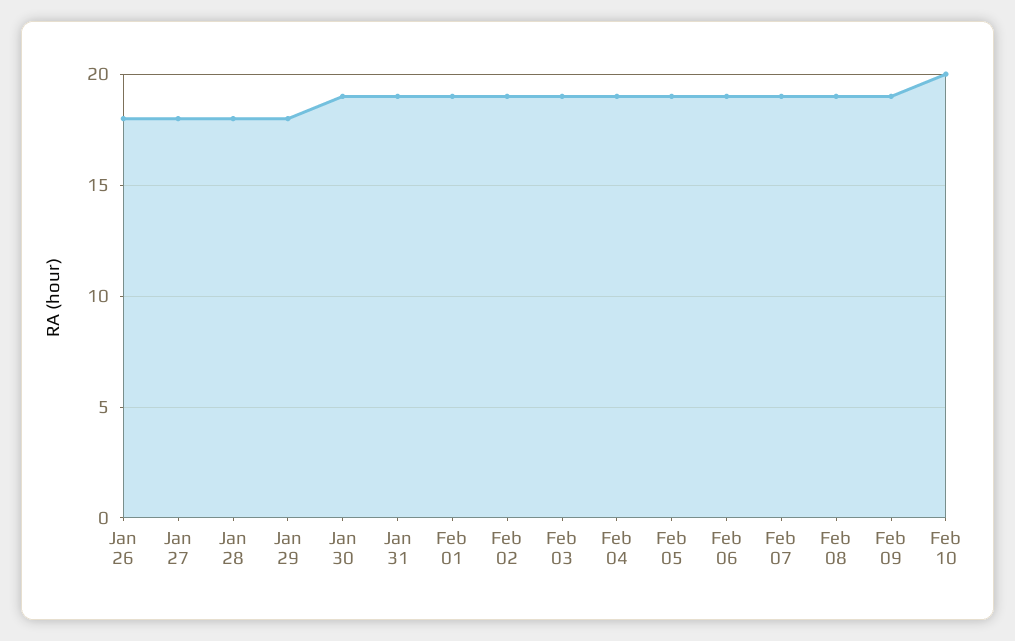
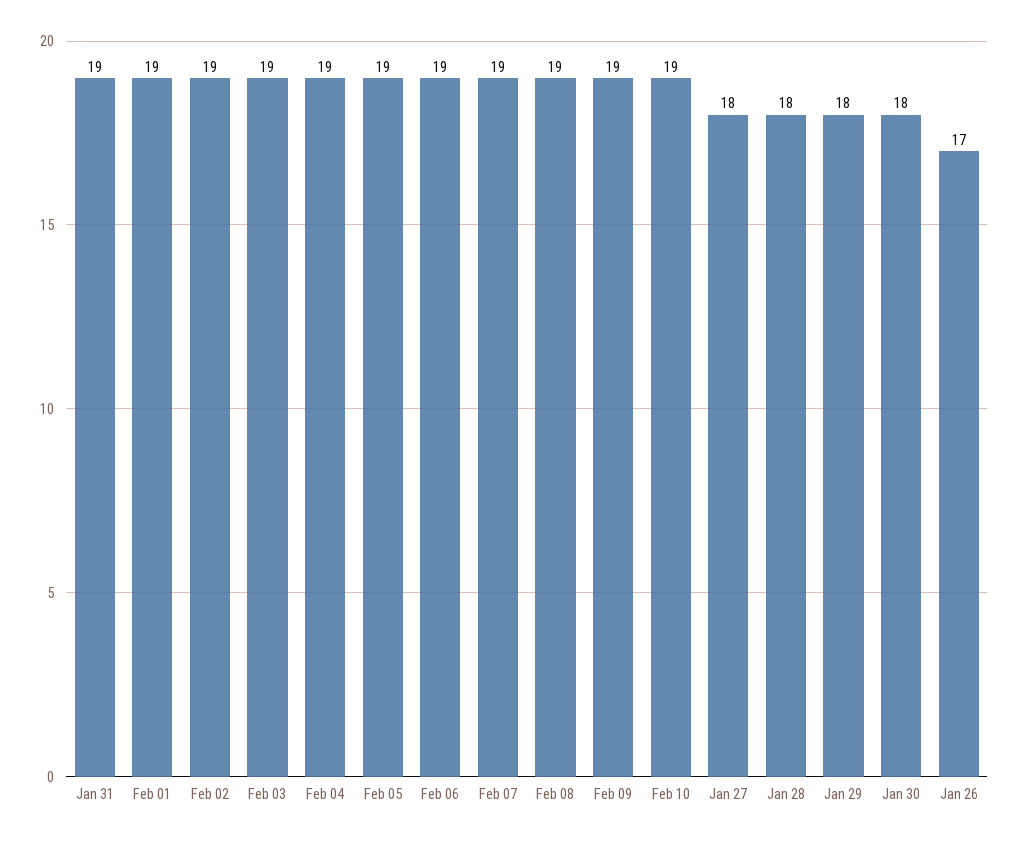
  {
-   "Jan 26": 18,
+   "Jan 26": 17,
    "Jan 27": 18,
    "Jan 28": 18,
    "Jan 29": 18,
-   "Jan 30": 19,
+   "Jan 30": 18,
    "Jan 31": 19,
    "Feb 01": 19,
    "Feb 02": 19,
    "Feb 03": 19,
    "Feb 04": 19,
    "Feb 05": 19,
    "Feb 06": 19,
    "Feb 07": 19,
    "Feb 08": 19,
    "Feb 09": 19,
-   "Feb 10": 20
+   "Feb 10": 19
  }

